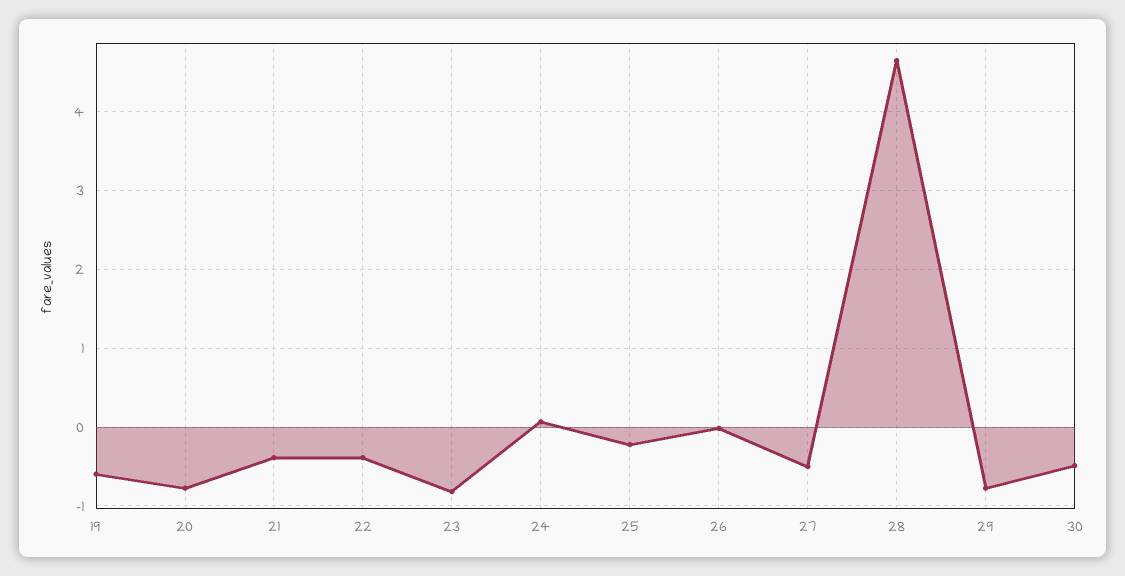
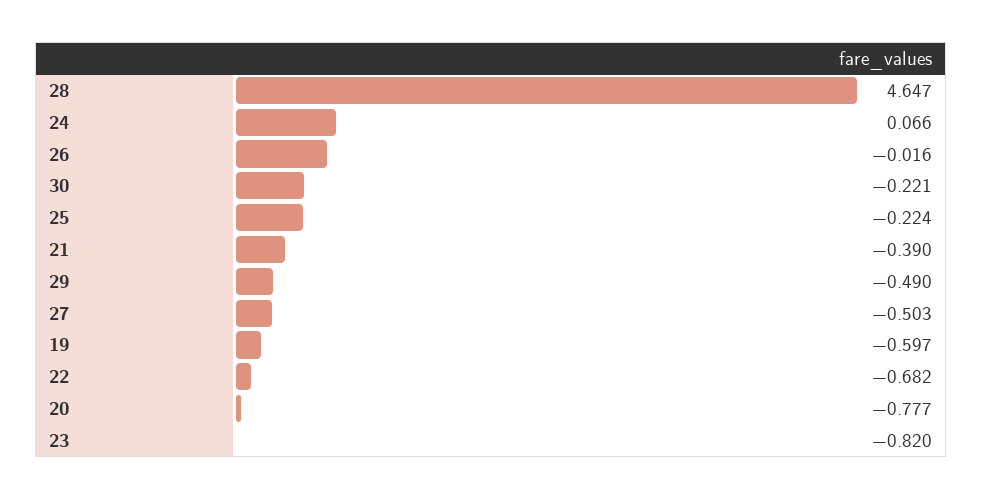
  {
    "19": -0.597,
    "20": -0.777,
    "21": -0.39,
-   "22": -0.4,
+   "22": -0.682,
    "23": -0.82,
    "24": 0.066,
    "25": -0.224,
    "26": -0.016,
    "27": -0.503,
    "28": 4.647,
-   "29": -0.8,
+   "29": -0.49,
-   "30": -0.5
+   "30": -0.221
  }

